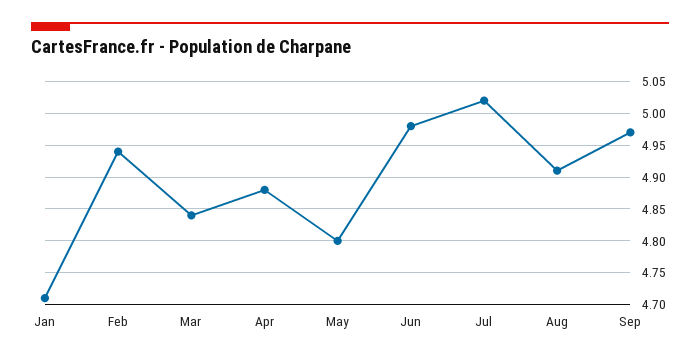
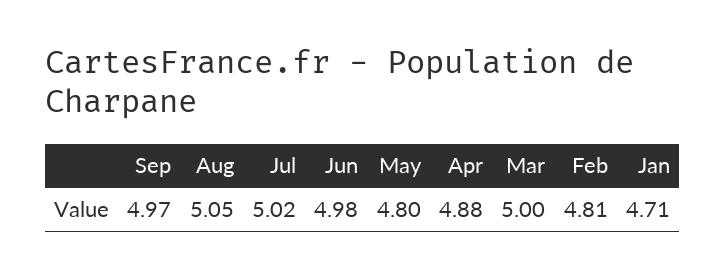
  {
    "Jan": 4.71,
-   "Feb": 4.94,
+   "Feb": 4.81,
-   "Mar": 4.84,
+   "Mar": 5,
    "Apr": 4.88,
    "May": 4.8,
    "Jun": 4.98,
    "Jul": 5.02,
-   "Aug": 4.91,
+   "Aug": 5.05,
    "Sep": 4.97
  }

